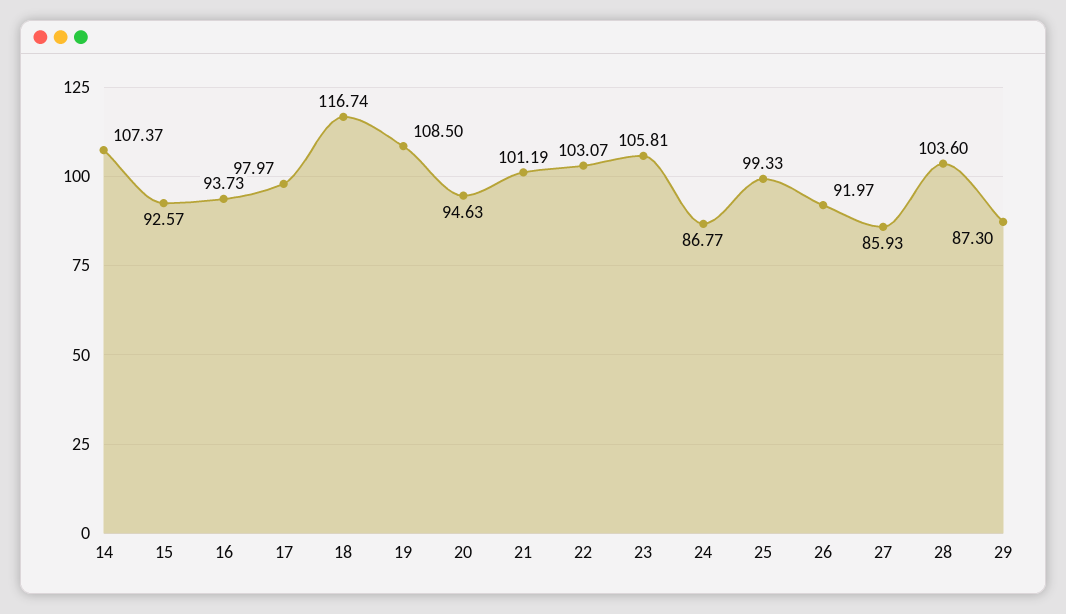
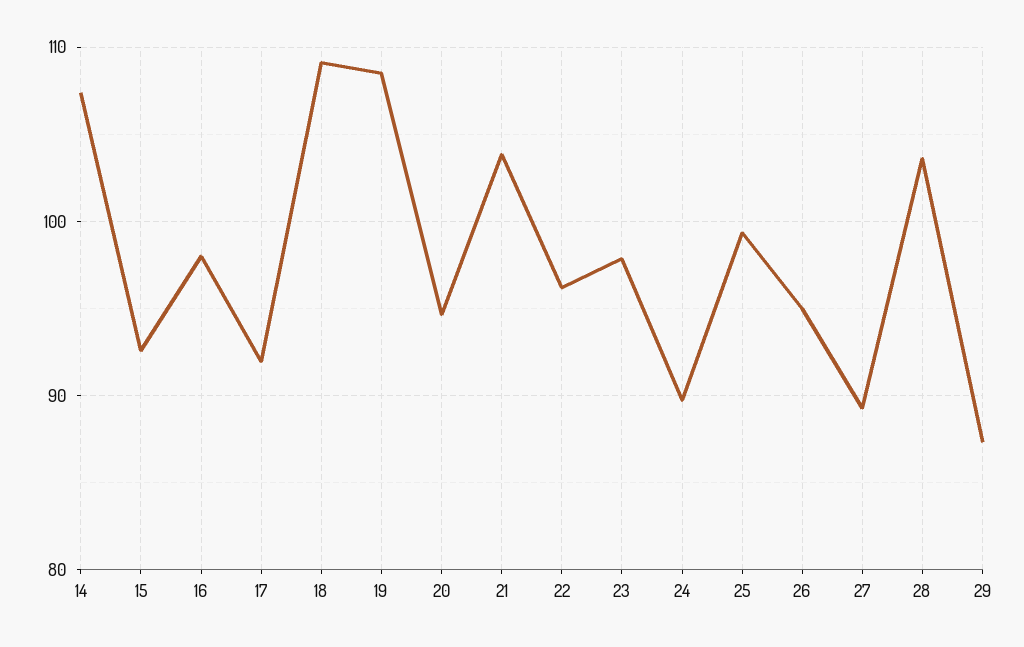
  {
    "14": 107.37,
    "15": 92.57,
-   "16": 93.73,
+   "16": 98,
-   "17": 97.97,
+   "17": 92,
-   "18": 116.74,
+   "18": 109,
    "19": 108.5,
    "20": 94.63,
-   "21": 101.19,
+   "21": 104,
-   "22": 103.07,
+   "22": 96,
-   "23": 105.81,
+   "23": 98,
-   "24": 86.77,
+   "24": 90,
    "25": 99.33,
-   "26": 91.97,
+   "26": 95,
-   "27": 85.93,
+   "27": 89,
    "28": 103.6,
    "29": 87.3
  }

